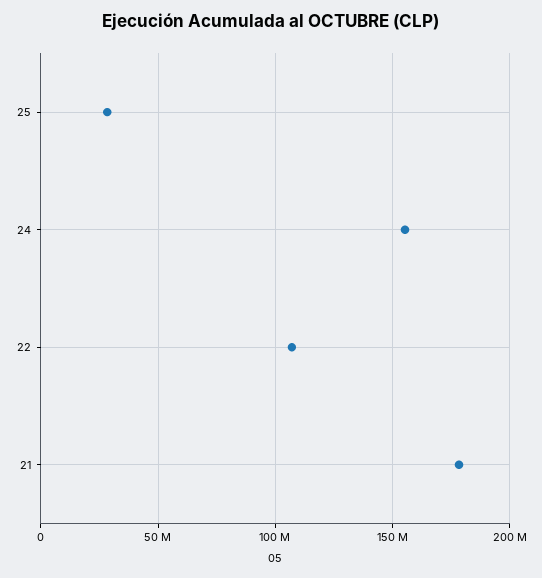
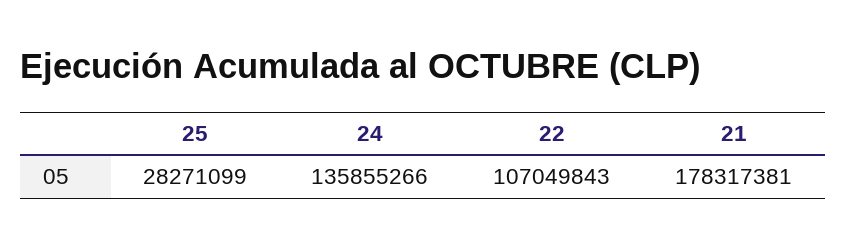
  {
    "25": 28271099,
-   "24": 155000000,
+   "24": 135855266,
    "22": 107049843,
    "21": 178317381
  }

